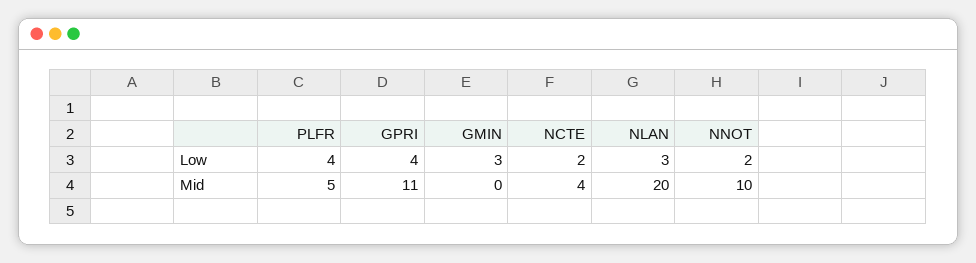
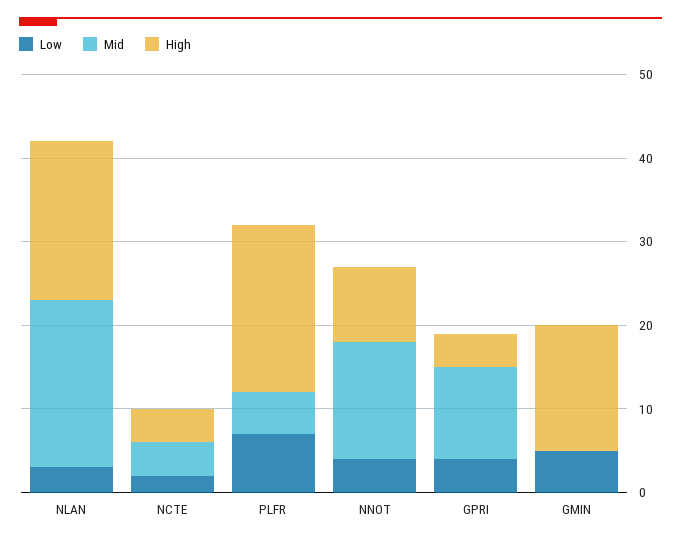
  {
    "Low": {
-     "PLFR": 4,
+     "PLFR": 7,
      "GPRI": 4,
-     "GMIN": 3,
+     "GMIN": 5,
      "NCTE": 2,
      "NLAN": 3,
-     "NNOT": 2
+     "NNOT": 4
    },
    "Mid": {
      "PLFR": 5,
      "GPRI": 11,
      "GMIN": 0,
      "NCTE": 4,
      "NLAN": 20,
-     "NNOT": 10
+     "NNOT": 14
-   }
+   },
+   "High": {
+     "NLAN": 19,
+     "NCTE": 4,
+     "PLFR": 20,
+     "NNOT": 9,
+     "GPRI": 4,
+     "GMIN": 15
+   }
  }

